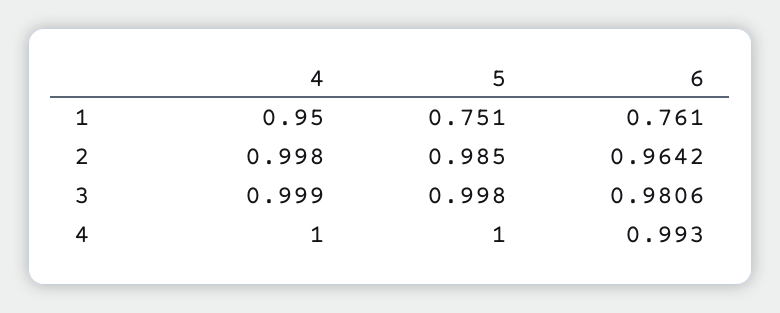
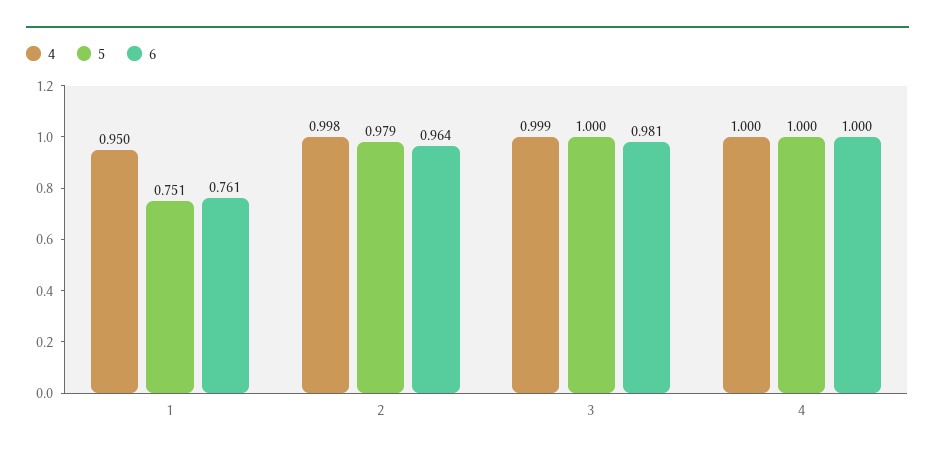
  {
    "4": {
      "1": 0.95,
      "2": 0.998,
      "3": 0.999,
      "4": 1
    },
    "5": {
      "1": 0.751,
-     "2": 0.985,
+     "2": 0.979,
-     "3": 0.998,
+     "3": 1,
      "4": 1
    },
    "6": {
      "1": 0.761,
      "2": 0.9642,
      "3": 0.9806,
-     "4": 0.993
+     "4": 1
    }
  }

